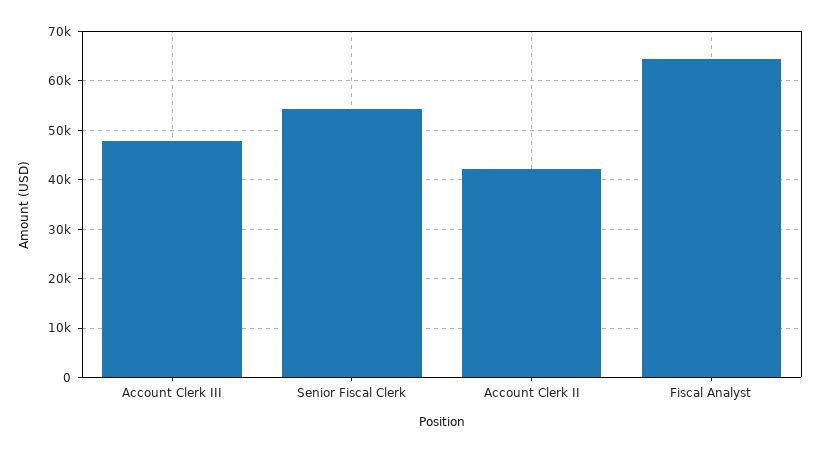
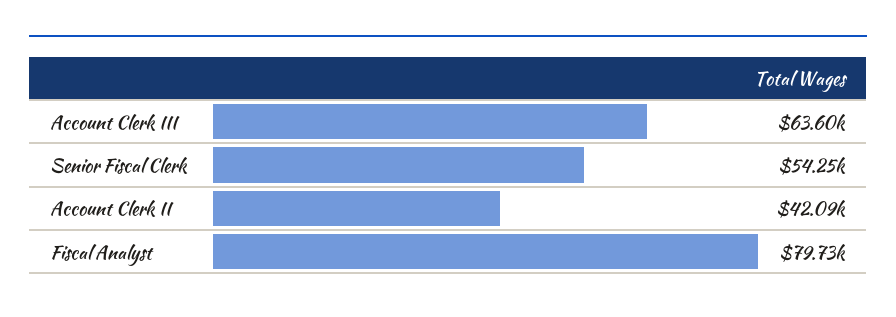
  {
-   "Account Clerk III": 48000,
+   "Account Clerk III": 63600,
    "Senior Fiscal Clerk": 54250,
    "Account Clerk II": 42090,
-   "Fiscal Analyst": 64000
+   "Fiscal Analyst": 79730
  }

